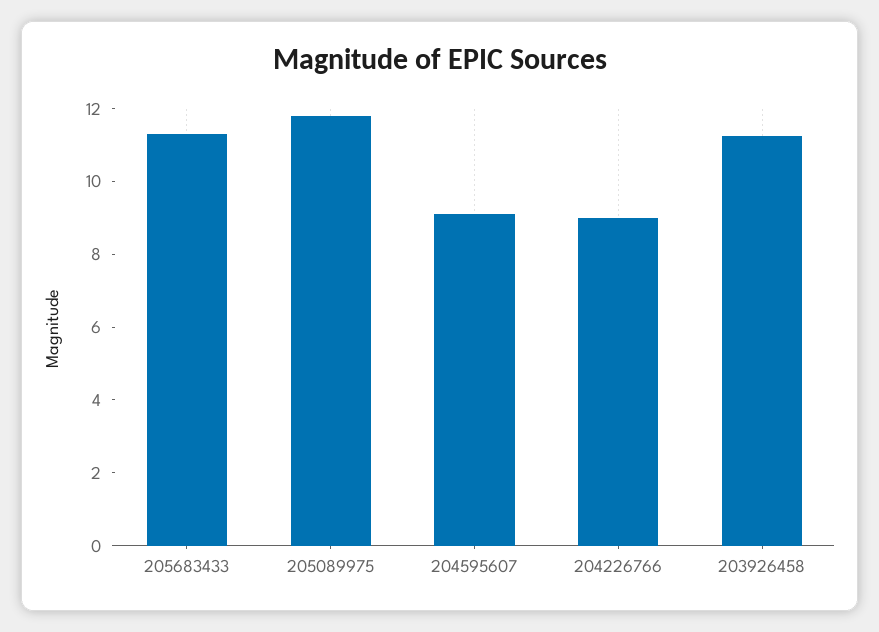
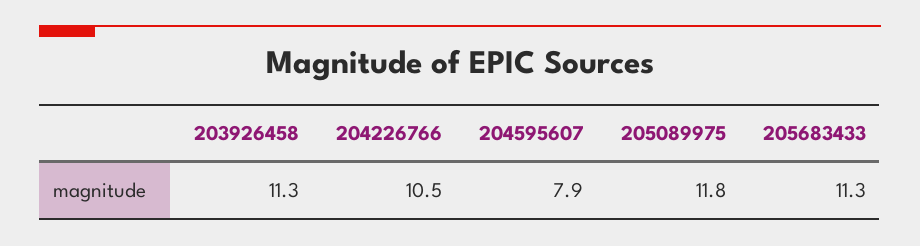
  {
    "205683433": 11.3,
    "205089975": 11.8,
-   "204595607": 9,
+   "204595607": 7.9,
-   "204226766": 9,
+   "204226766": 10.5,
    "203926458": 11.3
  }

